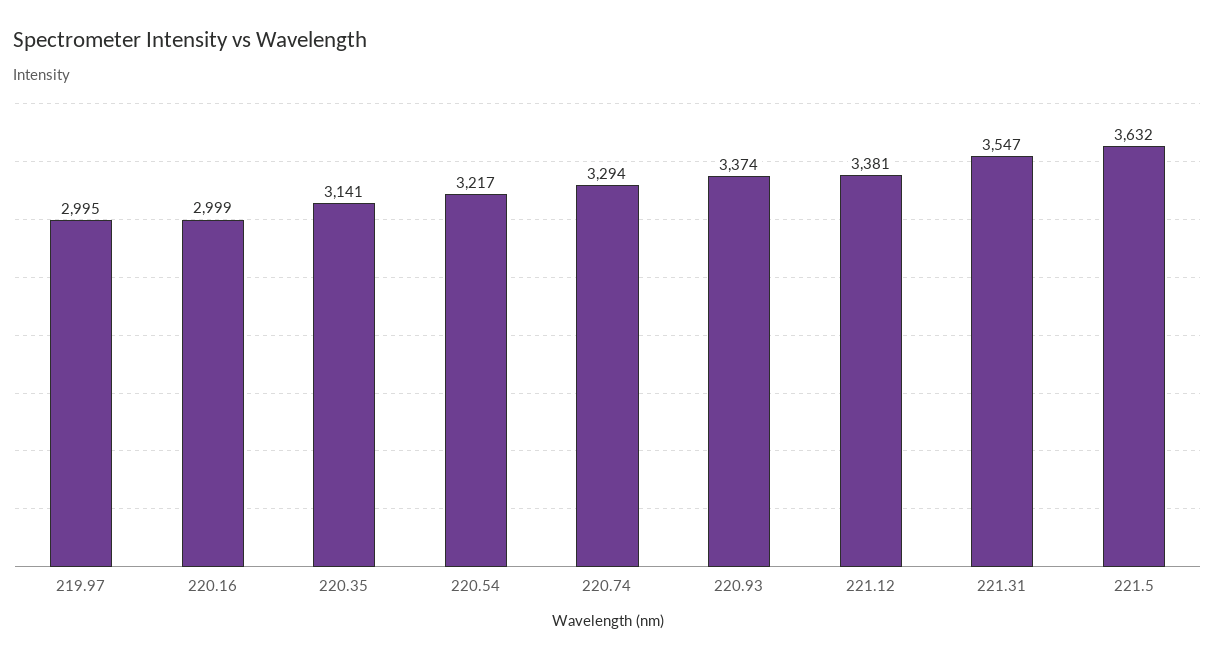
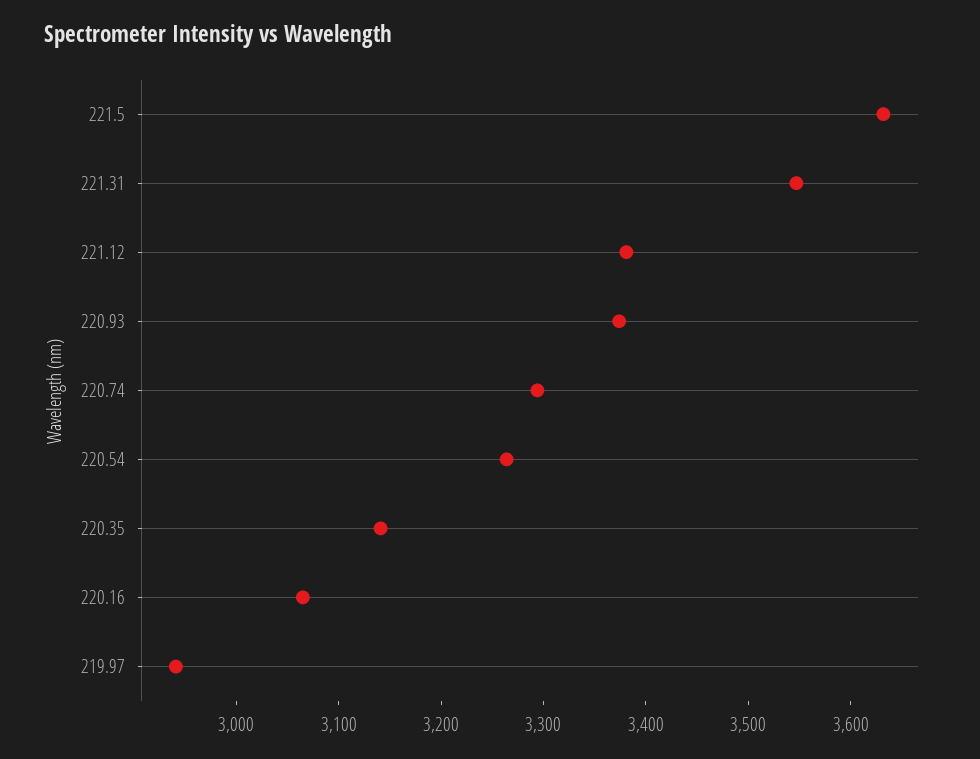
  {
-   "219.97": 2995,
+   "219.97": 2940,
-   "220.16": 2999,
+   "220.16": 3060,
    "220.35": 3141,
-   "220.54": 3217,
+   "220.54": 3260,
    "220.74": 3294,
    "220.93": 3374,
    "221.12": 3381,
    "221.31": 3547,
    "221.5": 3632
  }

